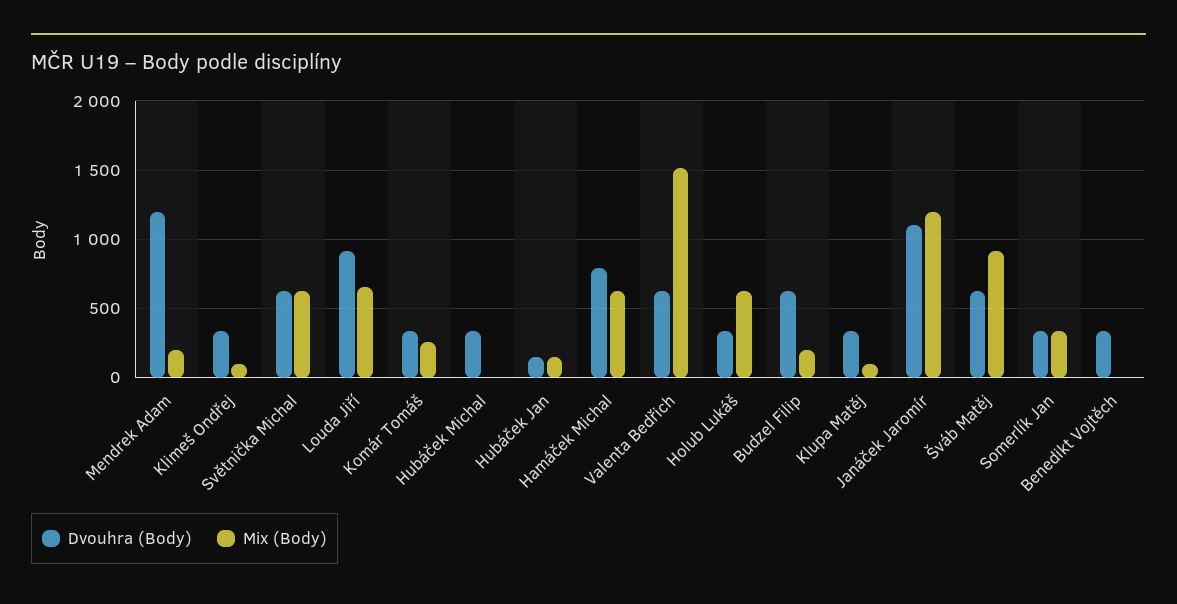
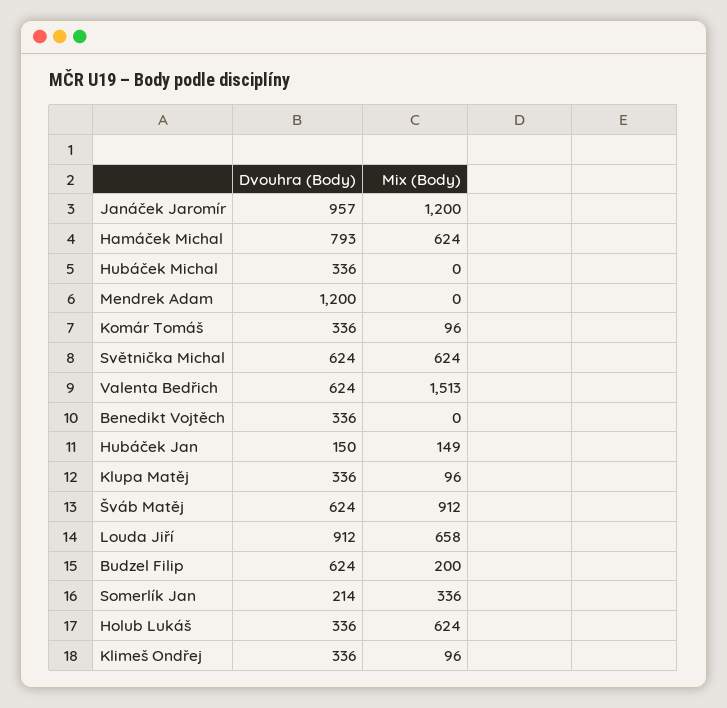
  {
    "Dvouhra (Body)": {
      "Mendrek Adam": 1200,
      "Klimeš Ondřej": 336,
      "Světnička Michal": 624,
      "Louda Jiří": 912,
      "Komár Tomáš": 336,
      "Hubáček Michal": 336,
      "Hubáček Jan": 150,
      "Hamáček Michal": 793,
      "Valenta Bedřich": 624,
      "Holub Lukáš": 336,
      "Budzel Filip": 624,
      "Klupa Matěj": 336,
-     "Janáček Jaromír": 1100,
+     "Janáček Jaromír": 957,
      "Šváb Matěj": 624,
-     "Somerlík Jan": 350,
+     "Somerlík Jan": 214,
      "Benedikt Vojtěch": 336
    },
    "Mix (Body)": {
-     "Mendrek Adam": 200,
+     "Mendrek Adam": 0,
      "Klimeš Ondřej": 96,
      "Světnička Michal": 624,
      "Louda Jiří": 658,
-     "Komár Tomáš": 250,
+     "Komár Tomáš": 96,
      "Hubáček Michal": 0,
      "Hubáček Jan": 149,
      "Hamáček Michal": 624,
      "Valenta Bedřich": 1513,
      "Holub Lukáš": 624,
      "Budzel Filip": 200,
      "Klupa Matěj": 96,
      "Janáček Jaromír": 1200,
      "Šváb Matěj": 912,
      "Somerlík Jan": 336,
      "Benedikt Vojtěch": 0
    }
  }

